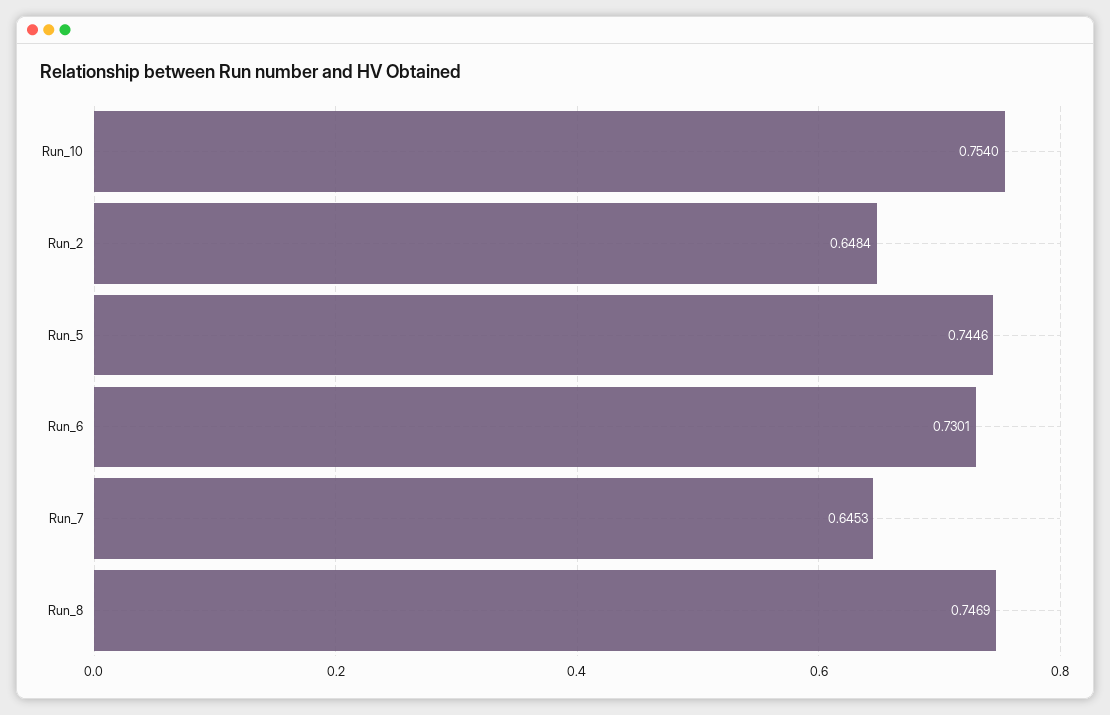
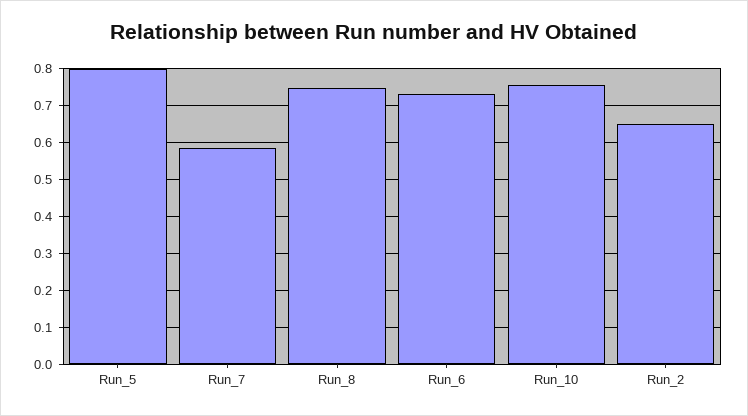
  {
    "Run_10": 0.754,
    "Run_2": 0.6484,
-   "Run_5": 0.7446,
+   "Run_5": 0.8,
    "Run_6": 0.7301,
-   "Run_7": 0.6453,
+   "Run_7": 0.58,
    "Run_8": 0.7469
  }

